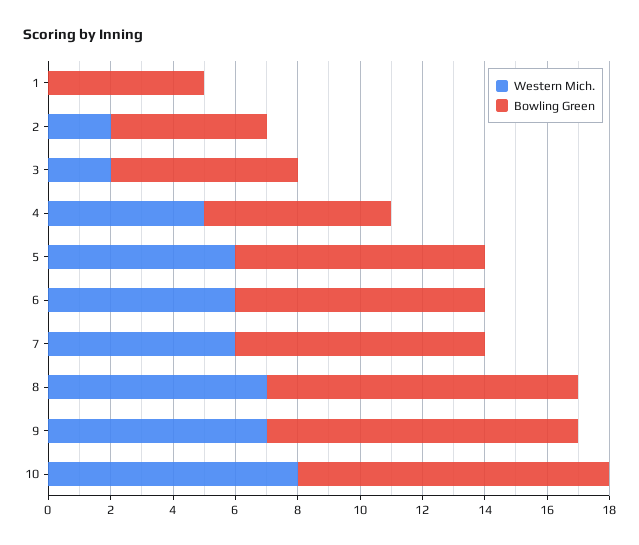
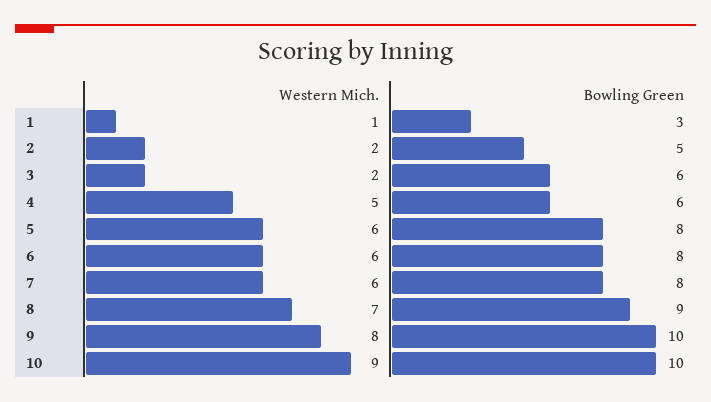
  {
    "Western Mich.": {
-     "1": 0,
+     "1": 1,
      "2": 2,
      "3": 2,
      "4": 5,
      "5": 6,
      "6": 6,
      "7": 6,
      "8": 7,
-     "9": 7,
+     "9": 8,
-     "10": 8
+     "10": 9
    },
    "Bowling Green": {
-     "1": 5,
+     "1": 3,
      "2": 5,
      "3": 6,
      "4": 6,
      "5": 8,
      "6": 8,
      "7": 8,
-     "8": 10,
+     "8": 9,
      "9": 10,
      "10": 10
    }
  }

